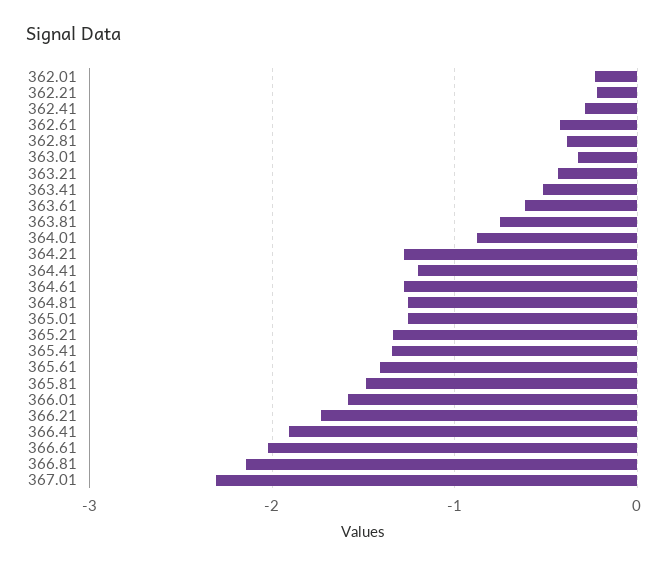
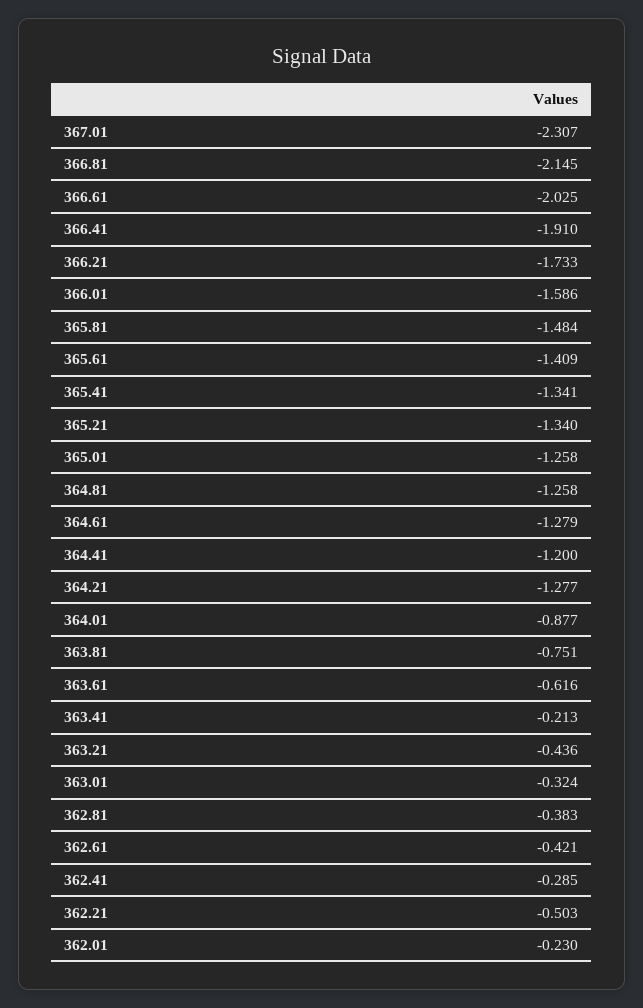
  {
    "362.01": -0.23,
-   "362.21": -0.2,
+   "362.21": -0.503,
    "362.41": -0.285,
    "362.61": -0.421,
    "362.81": -0.383,
    "363.01": -0.324,
    "363.21": -0.436,
-   "363.41": -0.5,
+   "363.41": -0.213,
    "363.61": -0.616,
    "363.81": -0.751,
    "364.01": -0.877,
    "364.21": -1.277,
    "364.41": -1.2,
    "364.61": -1.279,
    "364.81": -1.258,
    "365.01": -1.258,
    "365.21": -1.34,
    "365.41": -1.341,
    "365.61": -1.409,
    "365.81": -1.484,
    "366.01": -1.586,
    "366.21": -1.733,
    "366.41": -1.91,
    "366.61": -2.025,
    "366.81": -2.145,
    "367.01": -2.307
  }

